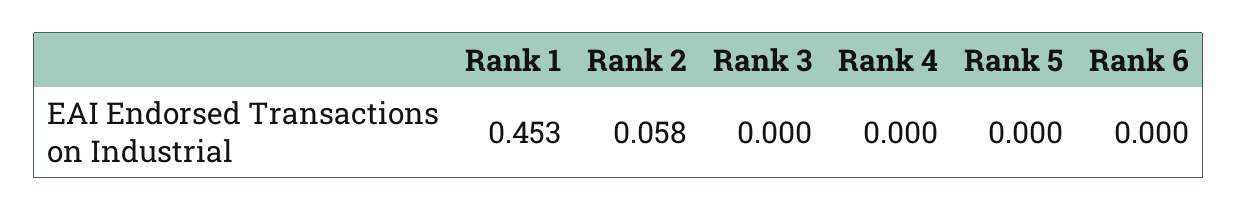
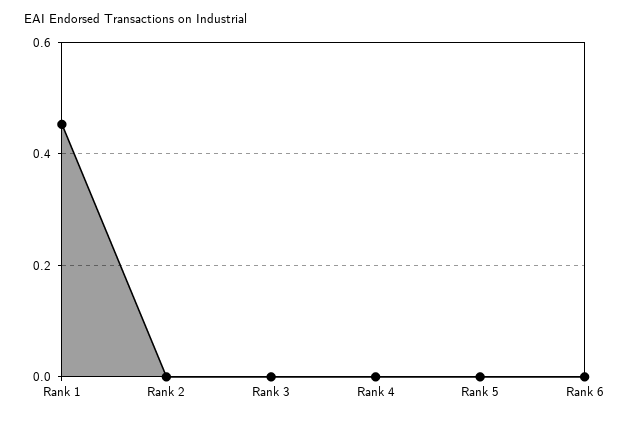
  {
    "Rank 1": 0.453,
-   "Rank 2": 0.058,
+   "Rank 2": 0,
    "Rank 3": 0,
    "Rank 4": 0,
    "Rank 5": 0,
    "Rank 6": 0
  }

